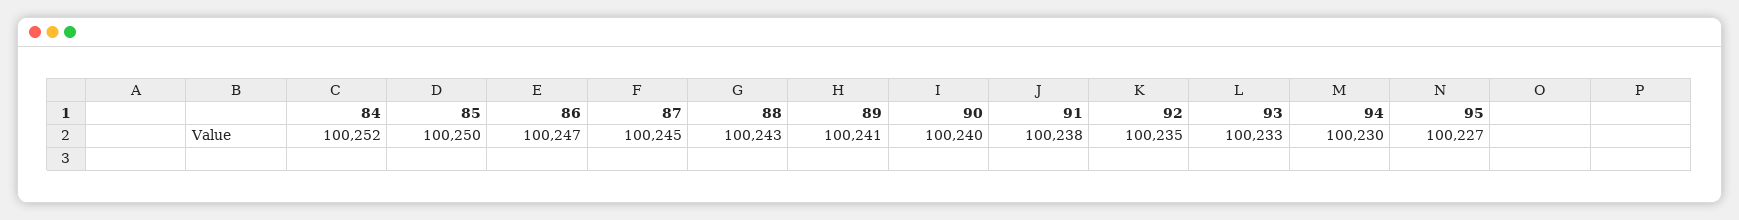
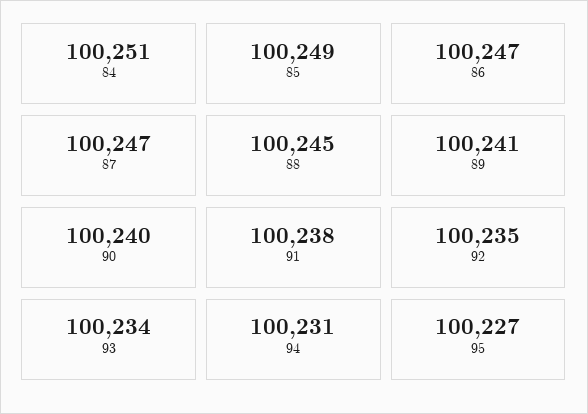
  {
-   "84": 100252,
+   "84": 100251,
-   "85": 100250,
+   "85": 100249,
    "86": 100247,
-   "87": 100245,
+   "87": 100247,
-   "88": 100243,
+   "88": 100245,
    "89": 100241,
    "90": 100240,
    "91": 100238,
    "92": 100235,
-   "93": 100233,
+   "93": 100234,
-   "94": 100230,
+   "94": 100231,
    "95": 100227
  }

